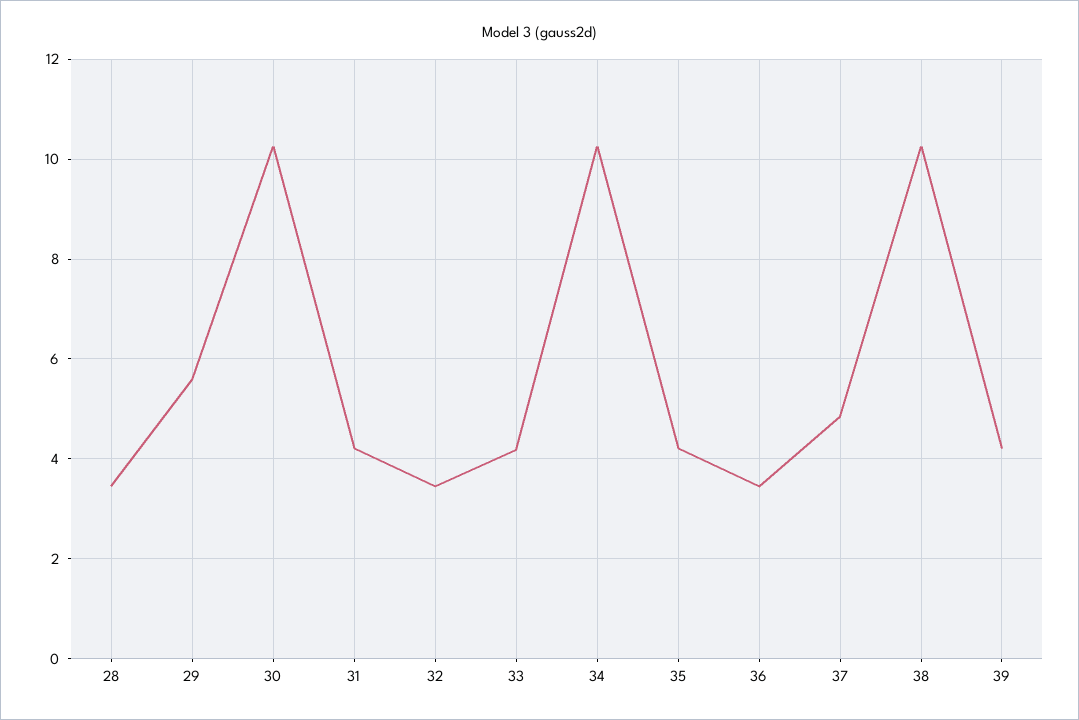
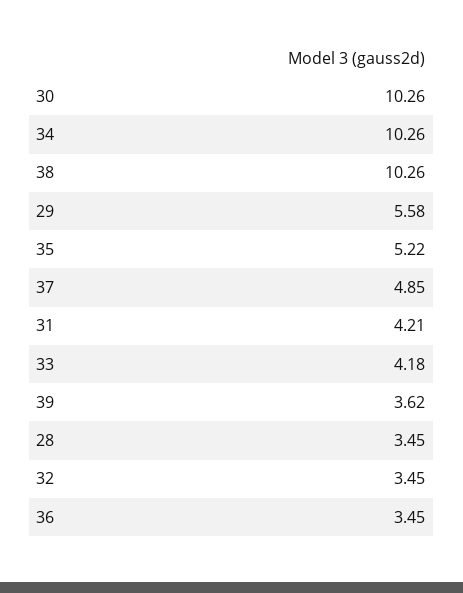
  {
    "28": 3.45,
    "29": 5.58,
    "30": 10.26,
    "31": 4.21,
    "32": 3.45,
    "33": 4.18,
    "34": 10.26,
-   "35": 4.2,
+   "35": 5.22,
    "36": 3.45,
    "37": 4.85,
    "38": 10.26,
-   "39": 4.2
+   "39": 3.62
  }

